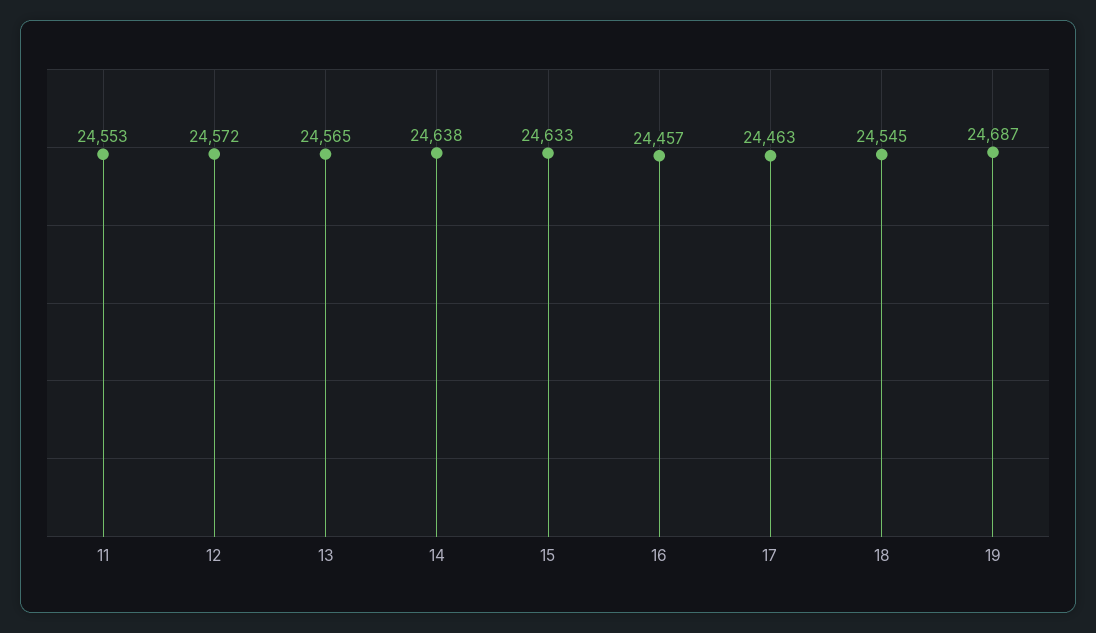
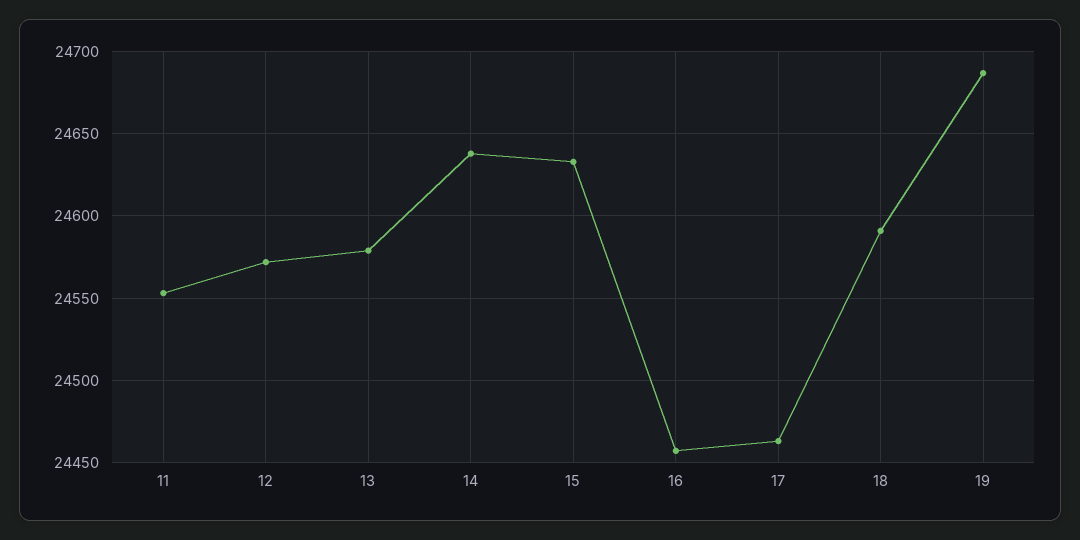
  {
    "11": 24553,
    "12": 24572,
-   "13": 24565,
+   "13": 24580,
    "14": 24638,
    "15": 24633,
    "16": 24457,
    "17": 24463,
-   "18": 24545,
+   "18": 24590,
    "19": 24687
  }

